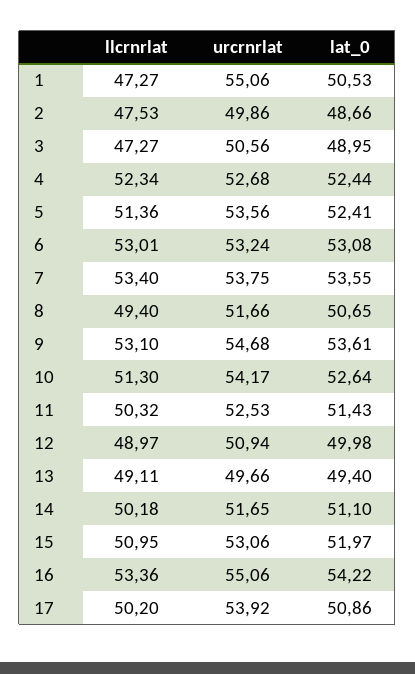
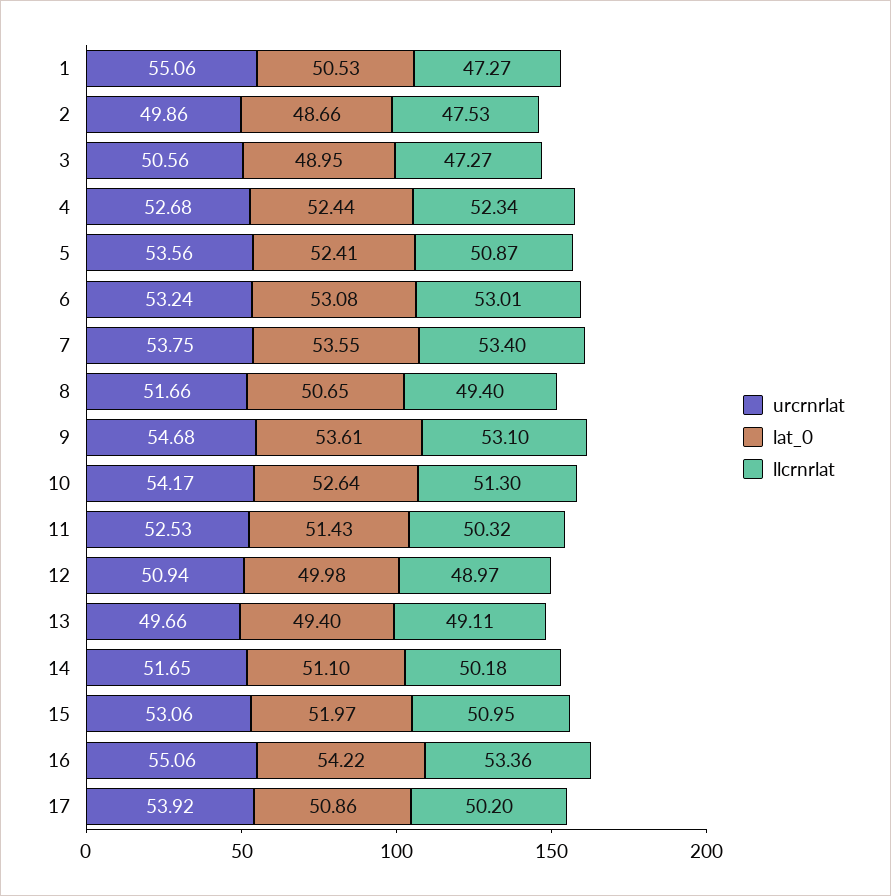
  {
    "llcrnrlat": {
      "1": 47.27,
      "2": 47.53,
      "3": 47.27,
      "4": 52.34,
-     "5": 51.36,
+     "5": 50.87,
      "6": 53.01,
      "7": 53.4,
      "8": 49.4,
      "9": 53.1,
      "10": 51.3,
      "11": 50.32,
      "12": 48.97,
      "13": 49.11,
      "14": 50.18,
      "15": 50.95,
      "16": 53.36,
      "17": 50.2
    },
    "urcrnrlat": {
      "1": 55.06,
      "2": 49.86,
      "3": 50.56,
      "4": 52.68,
      "5": 53.56,
      "6": 53.24,
      "7": 53.75,
      "8": 51.66,
      "9": 54.68,
      "10": 54.17,
      "11": 52.53,
      "12": 50.94,
      "13": 49.66,
      "14": 51.65,
      "15": 53.06,
      "16": 55.06,
      "17": 53.92
    },
    "lat_0": {
      "1": 50.53,
      "2": 48.66,
      "3": 48.95,
      "4": 52.44,
      "5": 52.41,
      "6": 53.08,
      "7": 53.55,
      "8": 50.65,
      "9": 53.61,
      "10": 52.64,
      "11": 51.43,
      "12": 49.98,
      "13": 49.4,
      "14": 51.1,
      "15": 51.97,
      "16": 54.22,
      "17": 50.86
    }
  }

